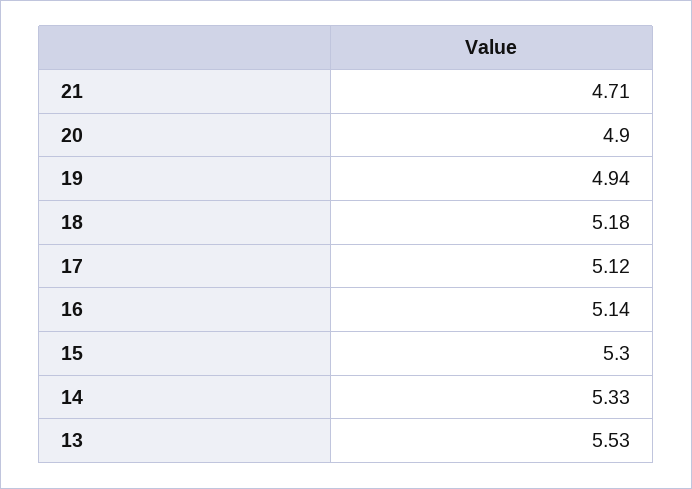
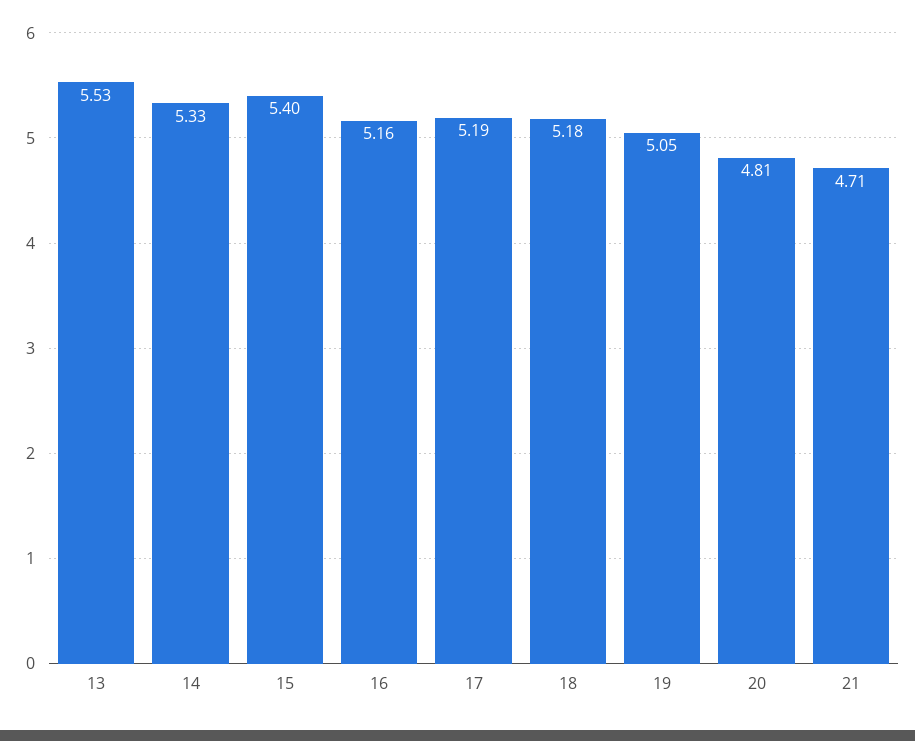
  {
    "21": 4.71,
-   "20": 4.9,
+   "20": 4.81,
-   "19": 4.94,
+   "19": 5.05,
    "18": 5.18,
-   "17": 5.12,
+   "17": 5.19,
-   "16": 5.14,
+   "16": 5.16,
-   "15": 5.3,
+   "15": 5.4,
    "14": 5.33,
    "13": 5.53
  }

